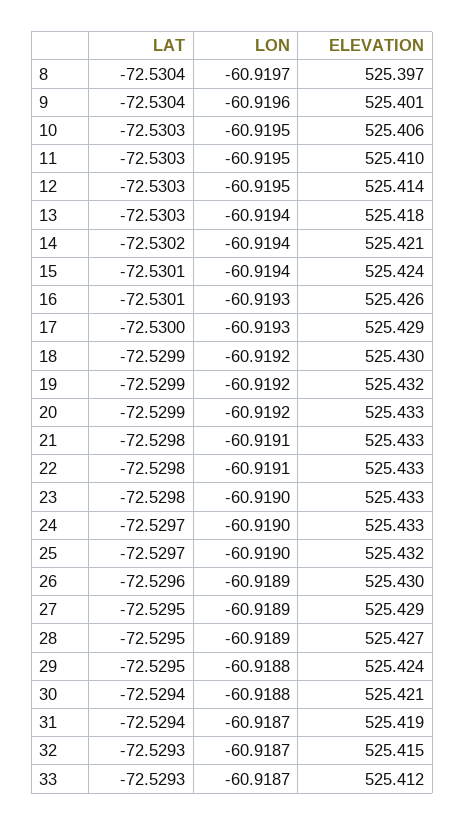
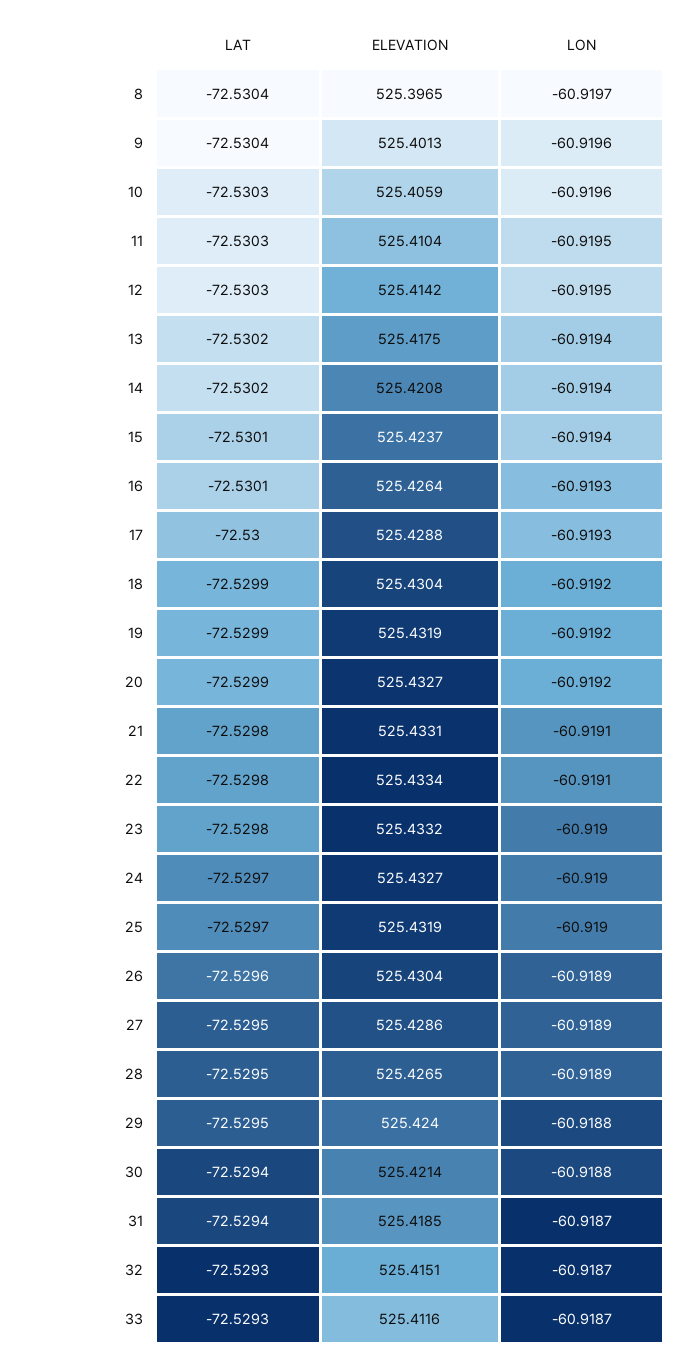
  {
    "LAT": {
      "8": -72.5304,
      "9": -72.5304,
      "10": -72.5303,
      "11": -72.5303,
      "12": -72.5303,
-     "13": -72.5303,
+     "13": -72.5302,
      "14": -72.5302,
      "15": -72.5301,
      "16": -72.5301,
      "17": -72.53,
      "18": -72.5299,
      "19": -72.5299,
      "20": -72.5299,
      "21": -72.5298,
      "22": -72.5298,
      "23": -72.5298,
      "24": -72.5297,
      "25": -72.5297,
      "26": -72.5296,
      "27": -72.5295,
      "28": -72.5295,
      "29": -72.5295,
      "30": -72.5294,
      "31": -72.5294,
      "32": -72.5293,
      "33": -72.5293
    },
    "LON": {
      "8": -60.9197,
      "9": -60.9196,
-     "10": -60.9195,
+     "10": -60.9196,
      "11": -60.9195,
      "12": -60.9195,
      "13": -60.9194,
      "14": -60.9194,
      "15": -60.9194,
      "16": -60.9193,
      "17": -60.9193,
      "18": -60.9192,
      "19": -60.9192,
      "20": -60.9192,
      "21": -60.9191,
      "22": -60.9191,
      "23": -60.919,
      "24": -60.919,
      "25": -60.919,
      "26": -60.9189,
      "27": -60.9189,
      "28": -60.9189,
      "29": -60.9188,
      "30": -60.9188,
      "31": -60.9187,
      "32": -60.9187,
      "33": -60.9187
    },
    "ELEVATION": {
      "8": 525.3965,
      "9": 525.4013,
      "10": 525.4059,
      "11": 525.4104,
      "12": 525.4142,
      "13": 525.4175,
      "14": 525.4208,
      "15": 525.4237,
      "16": 525.4264,
      "17": 525.4288,
      "18": 525.4304,
      "19": 525.4319,
      "20": 525.4327,
      "21": 525.4331,
      "22": 525.4334,
      "23": 525.4332,
      "24": 525.4327,
      "25": 525.4319,
      "26": 525.4304,
      "27": 525.4286,
      "28": 525.4265,
      "29": 525.424,
      "30": 525.4214,
      "31": 525.4185,
      "32": 525.4151,
      "33": 525.4116
    }
  }

